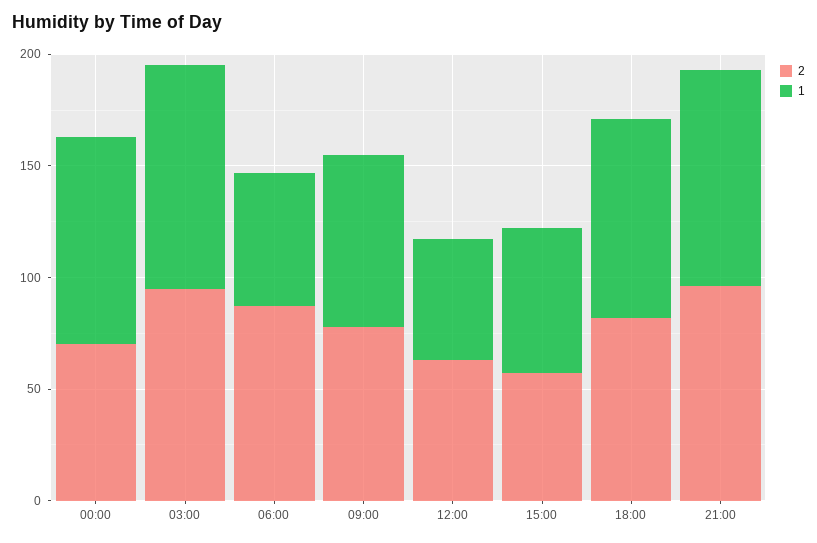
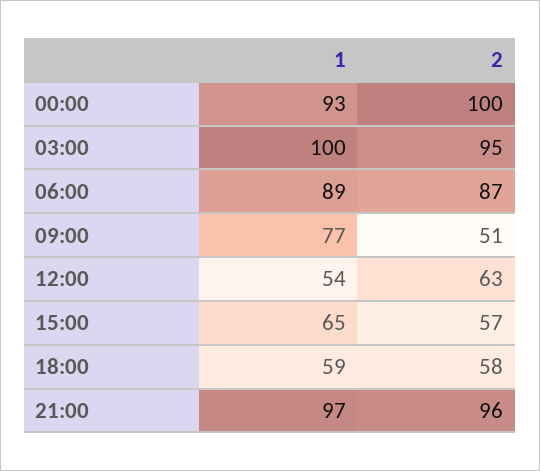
  {
    "2": {
-     "00:00": 70,
+     "00:00": 100,
      "03:00": 95,
      "06:00": 87,
-     "09:00": 80,
+     "09:00": 51,
      "12:00": 63,
      "15:00": 57,
-     "18:00": 80,
+     "18:00": 58,
      "21:00": 96
    },
    "1": {
      "00:00": 93,
      "03:00": 100,
-     "06:00": 60,
+     "06:00": 89,
      "09:00": 77,
      "12:00": 54,
      "15:00": 65,
-     "18:00": 90,
+     "18:00": 59,
      "21:00": 97
    }
  }

